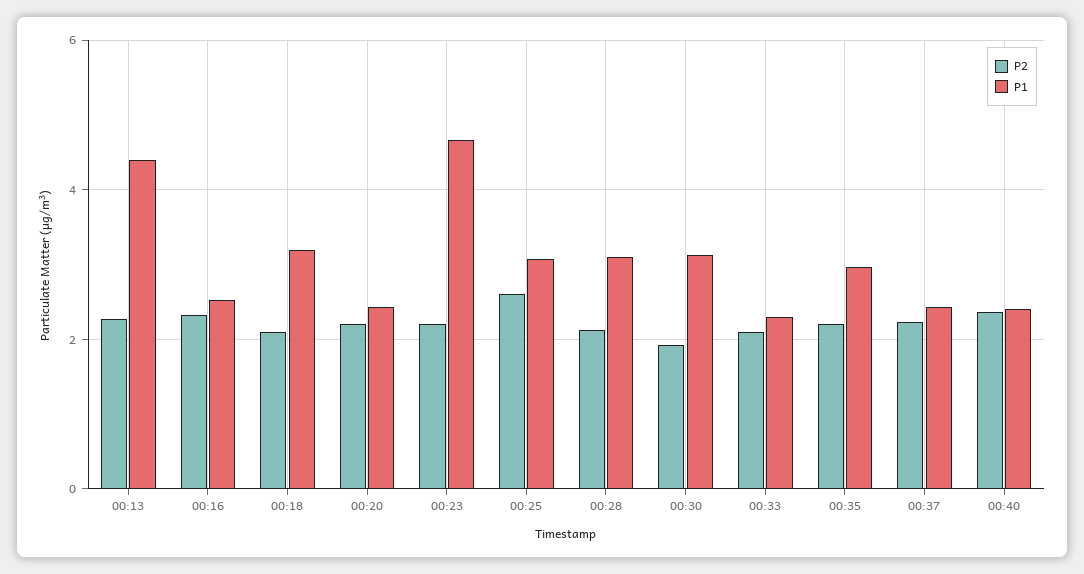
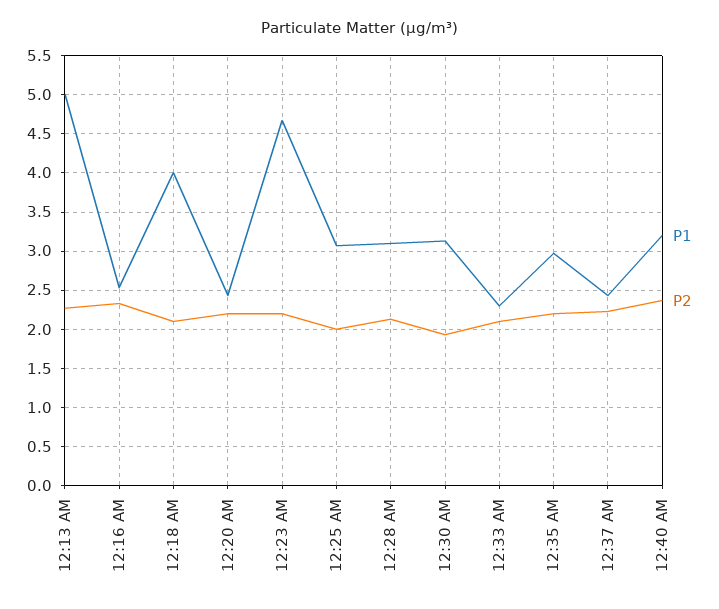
  {
    "P2": {
      "00:13": 2.3,
      "00:16": 2.3,
      "00:18": 2.1,
      "00:20": 2.2,
      "00:23": 2.2,
-     "00:25": 2.6,
+     "00:25": 2,
      "00:28": 2.1,
      "00:30": 1.9,
      "00:33": 2.1,
      "00:35": 2.2,
      "00:37": 2.2,
      "00:40": 2.4
    },
    "P1": {
-     "00:13": 4.4,
+     "00:13": 5,
      "00:16": 2.5,
-     "00:18": 3.2,
+     "00:18": 4,
      "00:20": 2.4,
      "00:23": 4.7,
      "00:25": 3.1,
      "00:28": 3.1,
      "00:30": 3.1,
      "00:33": 2.3,
      "00:35": 3,
      "00:37": 2.4,
-     "00:40": 2.4
+     "00:40": 3.2
    }
  }

